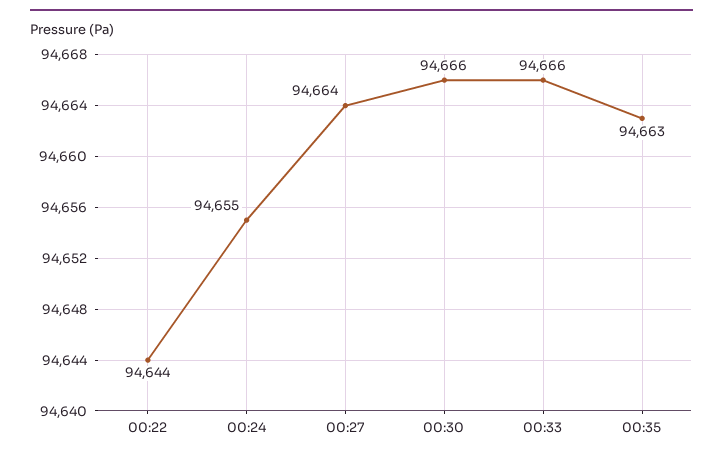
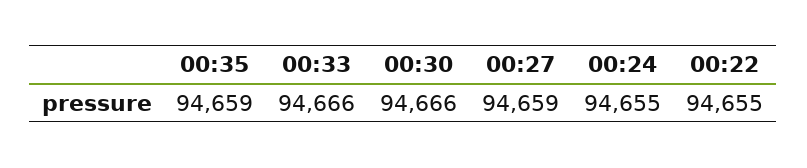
  {
-   "00:22": 94644,
+   "00:22": 94655,
    "00:24": 94655,
-   "00:27": 94664,
+   "00:27": 94659,
    "00:30": 94666,
    "00:33": 94666,
-   "00:35": 94663
+   "00:35": 94659
  }

